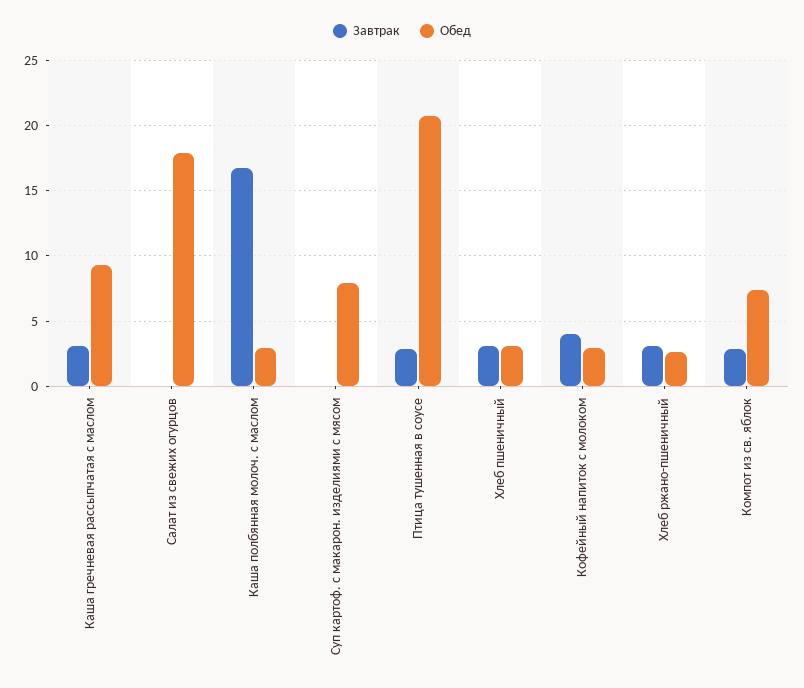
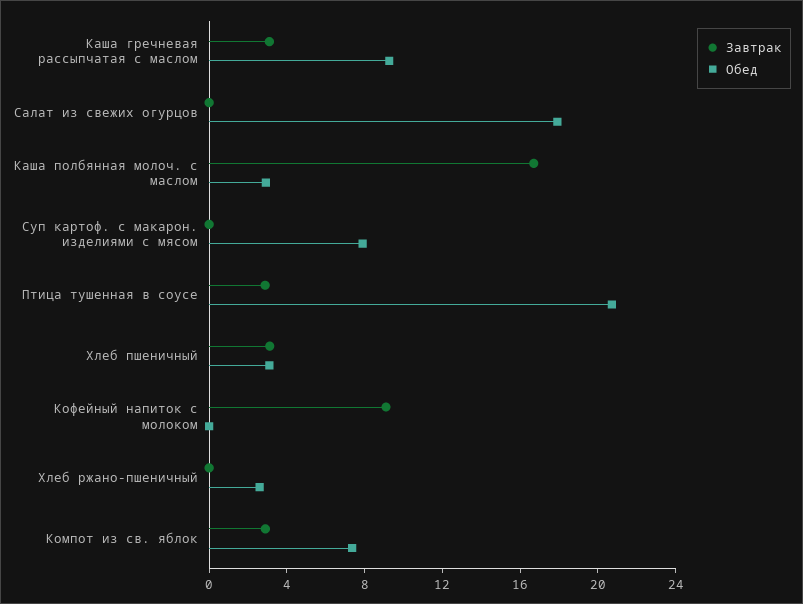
  {
    "Завтрак": {
      "Каша гречневая рассыпчатая с маслом": 3,
      "Салат из свежих огурцов": 0,
      "Каша полбянная молоч. с маслом": 16.5,
      "Суп картоф. с макарон. изделиями с мясом": 0,
      "Птица тушенная в соусе": 3,
      "Хлеб пшеничный": 3,
-     "Кофейный напиток с молоком": 4,
+     "Кофейный напиток с молоком": 9,
-     "Хлеб ржано-пшеничный": 3,
+     "Хлеб ржано-пшеничный": 0,
      "Компот из св. яблок": 3
    },
    "Обед": {
      "Каша гречневая рассыпчатая с маслом": 9.5,
      "Салат из свежих огурцов": 18,
      "Каша полбянная молоч. с маслом": 3,
      "Суп картоф. с макарон. изделиями с мясом": 8,
      "Птица тушенная в соусе": 20.5,
      "Хлеб пшеничный": 3,
-     "Кофейный напиток с молоком": 3,
+     "Кофейный напиток с молоком": 0,
      "Хлеб ржано-пшеничный": 2.5,
      "Компот из св. яблок": 7.5
    }
  }

